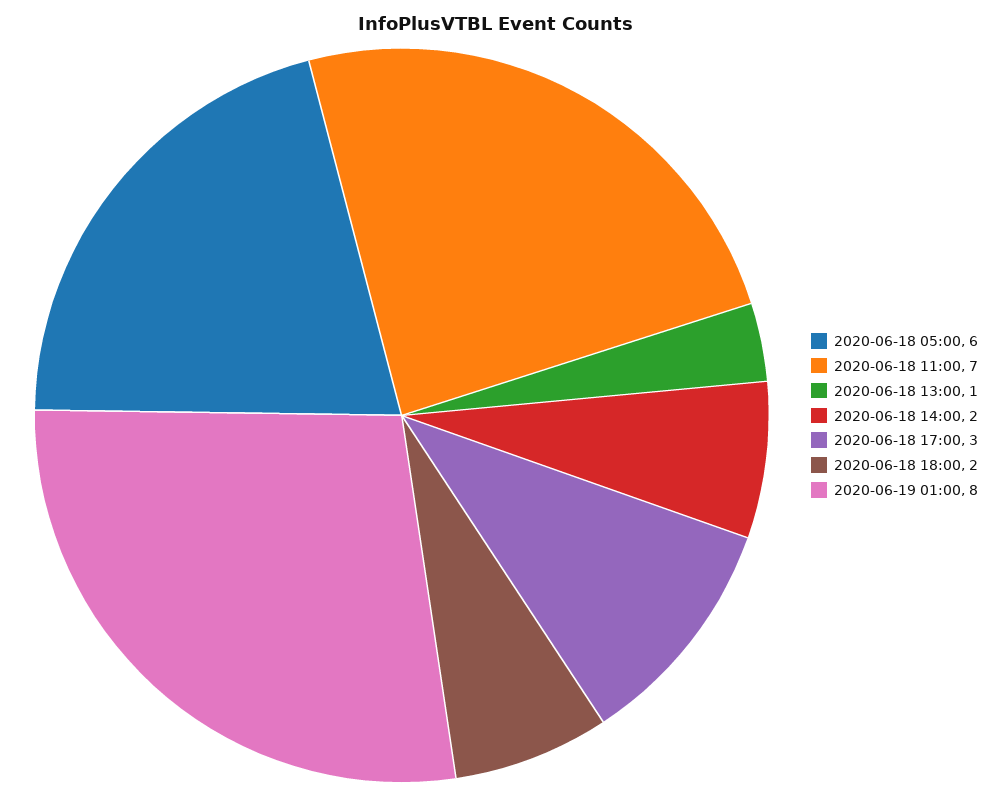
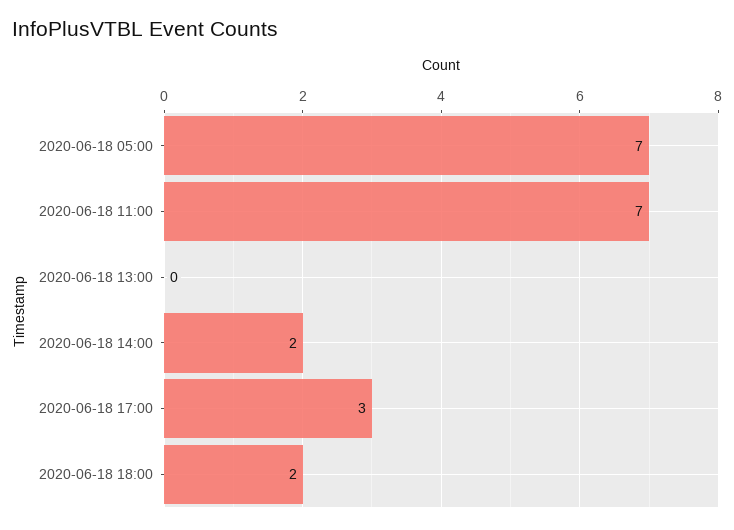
  {
-   "2020-06-18 05:00": 6,
+   "2020-06-18 05:00": 7,
    "2020-06-18 11:00": 7,
-   "2020-06-18 13:00": 1,
+   "2020-06-18 13:00": 0,
    "2020-06-18 14:00": 2,
    "2020-06-18 17:00": 3,
-   "2020-06-18 18:00": 2,
+   "2020-06-18 18:00": 2
-   "2020-06-19 01:00": 8
  }

